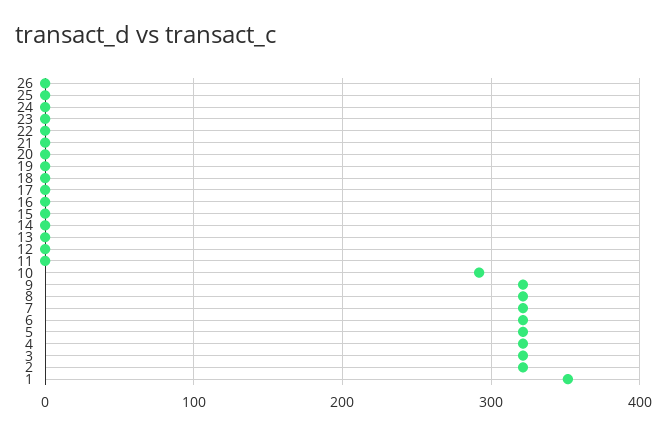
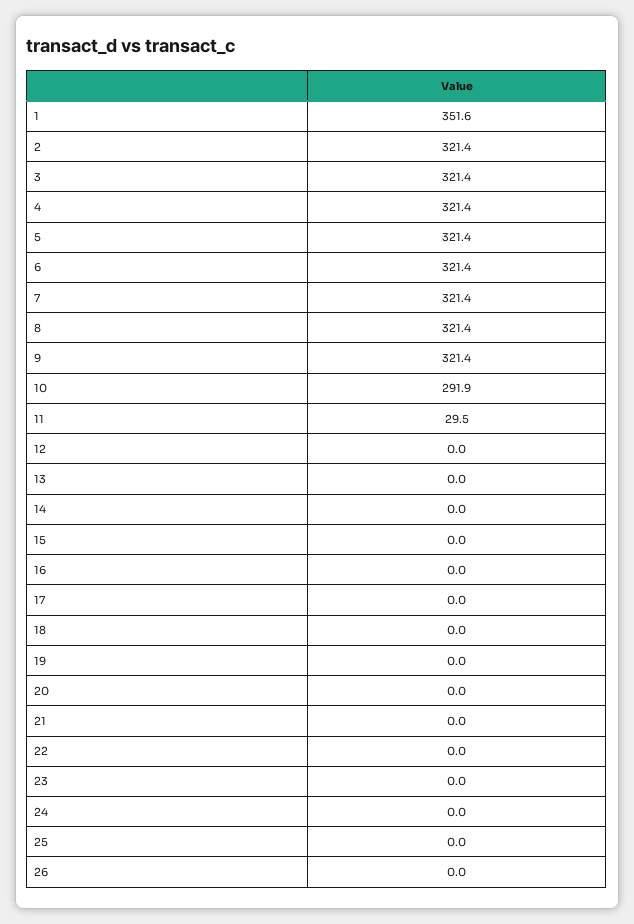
  {
    "26": 0,
    "25": 0,
    "24": 0,
    "23": 0,
    "22": 0,
    "21": 0,
    "20": 0,
    "19": 0,
    "18": 0,
    "17": 0,
    "16": 0,
    "15": 0,
    "14": 0,
    "13": 0,
    "12": 0,
-   "11": 0,
+   "11": 29.5,
    "10": 291.9,
    "9": 321.4,
    "8": 321.4,
    "7": 321.4,
    "6": 321.4,
    "5": 321.4,
    "4": 321.4,
    "3": 321.4,
    "2": 321.4,
    "1": 351.6
  }

